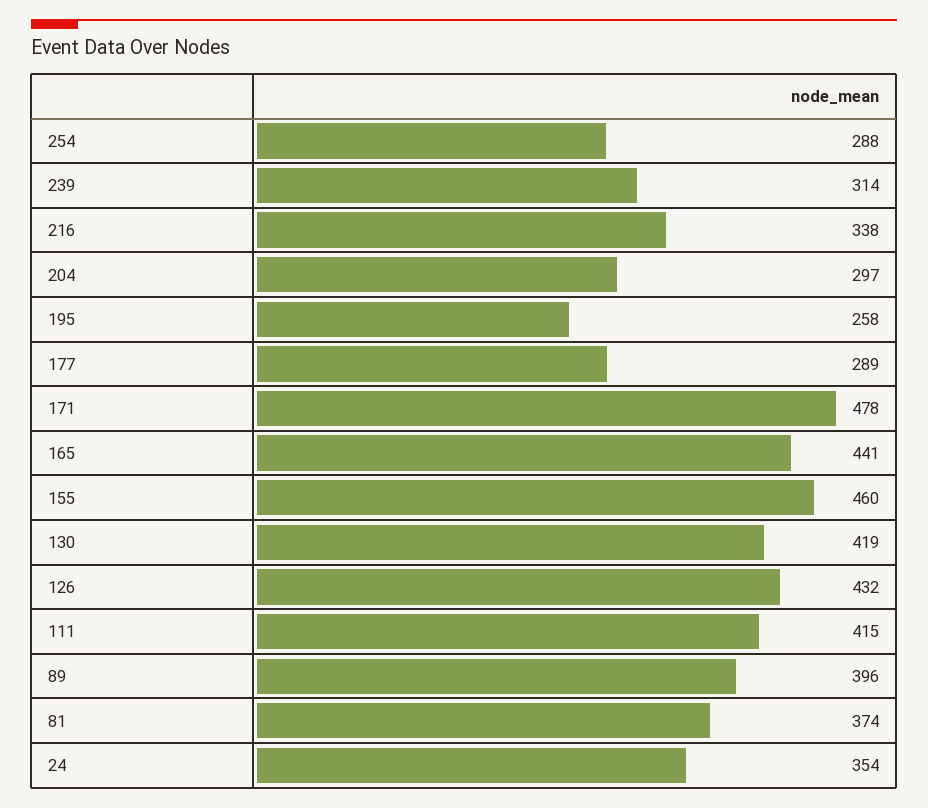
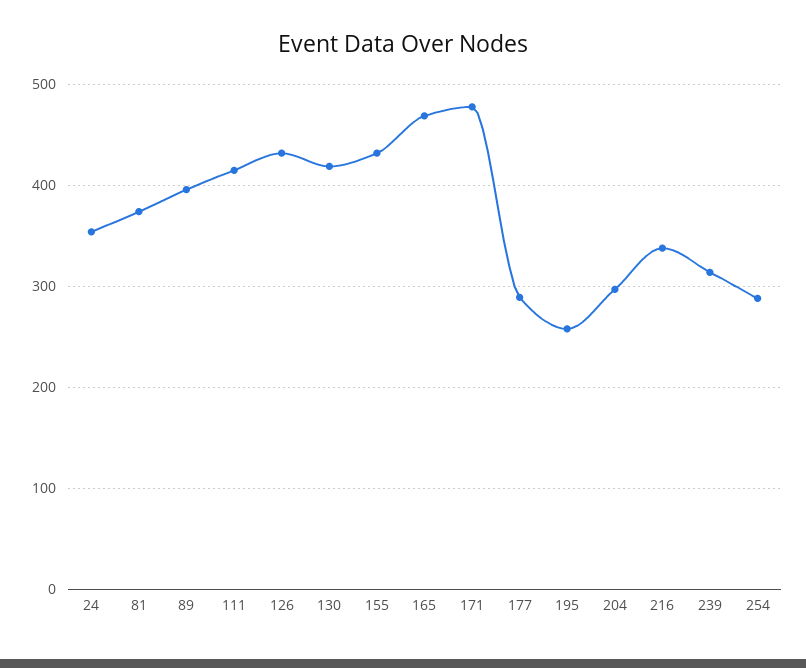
  {
    "254": 288,
    "239": 314,
    "216": 338,
    "204": 297,
    "195": 258,
    "177": 289,
    "171": 478,
-   "165": 441,
+   "165": 470,
-   "155": 460,
+   "155": 430,
    "130": 419,
    "126": 432,
    "111": 415,
    "89": 396,
    "81": 374,
    "24": 354
  }

